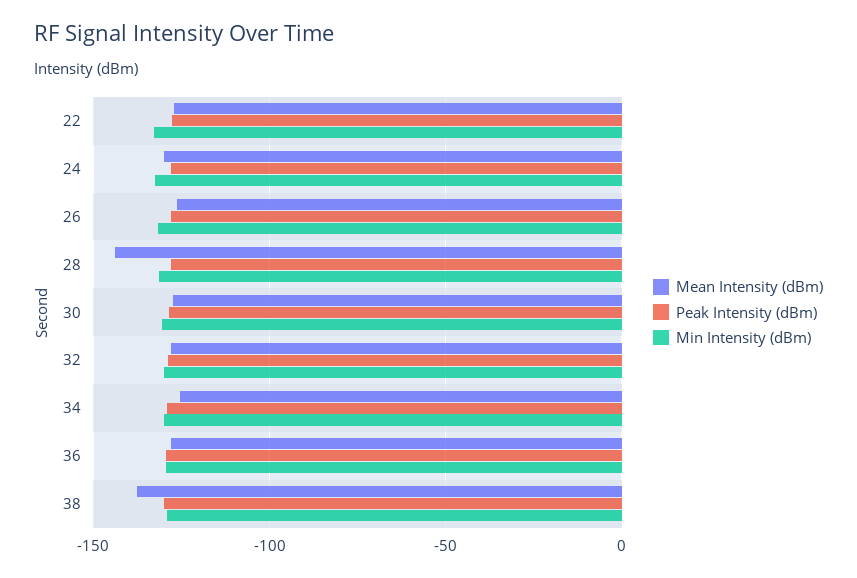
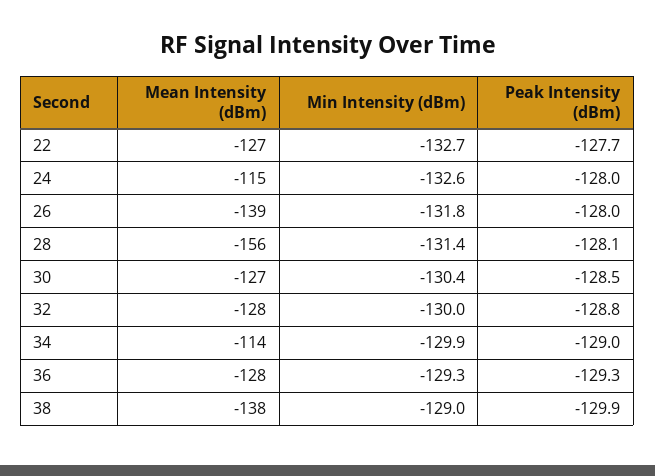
  {
    "Mean Intensity (dBm)": {
      "22": -127,
-     "24": -130,
+     "24": -115,
-     "26": -125,
+     "26": -139,
-     "28": -145,
+     "28": -156,
      "30": -127,
      "32": -128,
-     "34": -125,
+     "34": -114,
      "36": -128,
      "38": -138
    },
    "Peak Intensity (dBm)": {
      "22": -127.7,
      "24": -128,
      "26": -128,
      "28": -128.1,
      "30": -128.5,
      "32": -128.8,
      "34": -129,
      "36": -129.3,
      "38": -129.9
    },
    "Min Intensity (dBm)": {
      "22": -132.7,
      "24": -132.6,
      "26": -131.8,
      "28": -131.4,
      "30": -130.4,
      "32": -130,
      "34": -129.9,
      "36": -129.3,
      "38": -129
    }
  }

